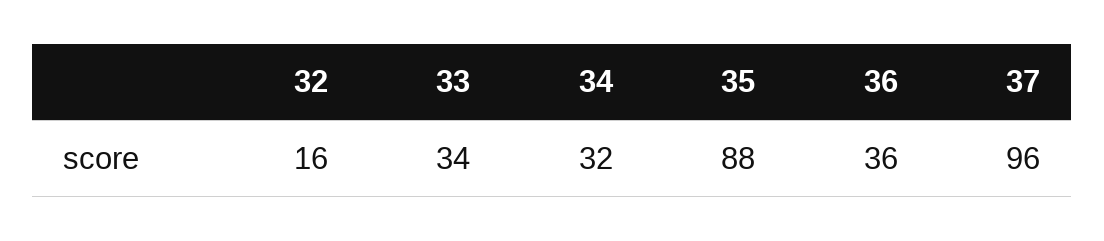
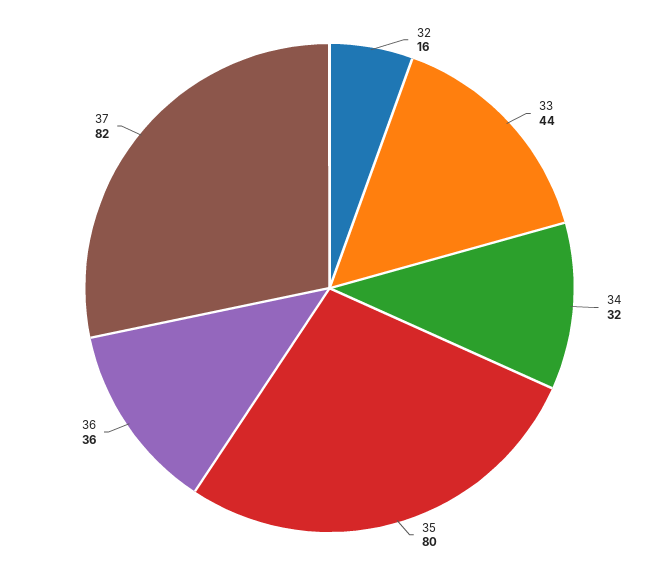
  {
    "32": 16,
-   "33": 34,
+   "33": 44,
    "34": 32,
-   "35": 88,
+   "35": 80,
    "36": 36,
-   "37": 96
+   "37": 82
  }

